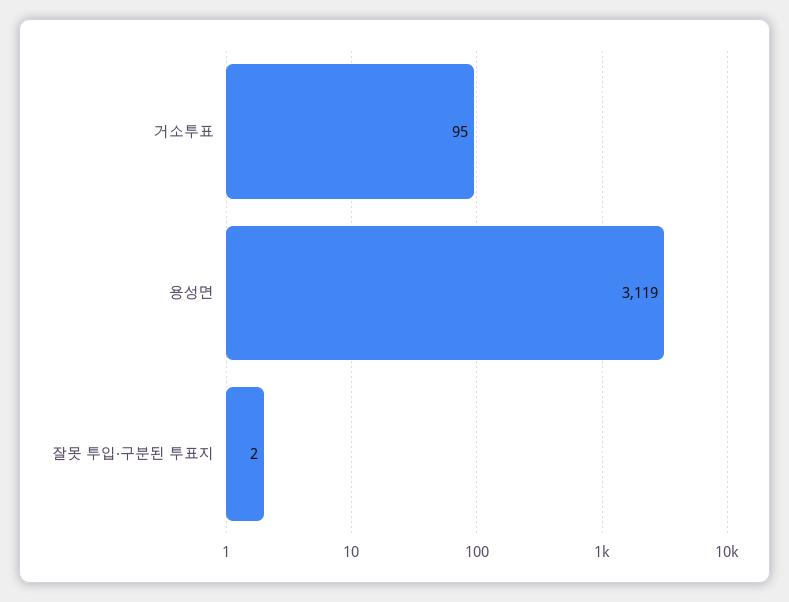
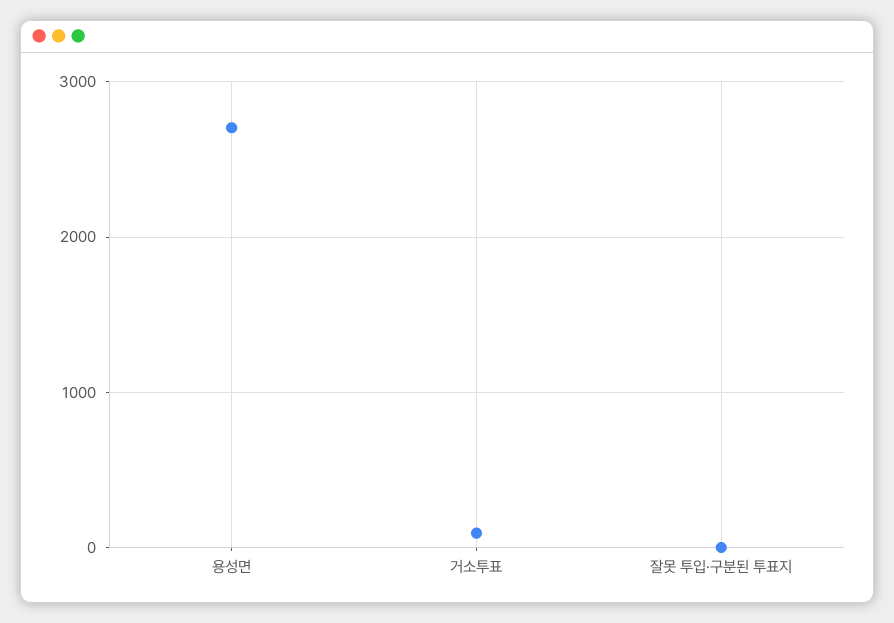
  {
    "거소투표": 95,
-   "용성면": 3119,
+   "용성면": 2700,
    "잘못 투입·구분된 투표지": 2
  }

